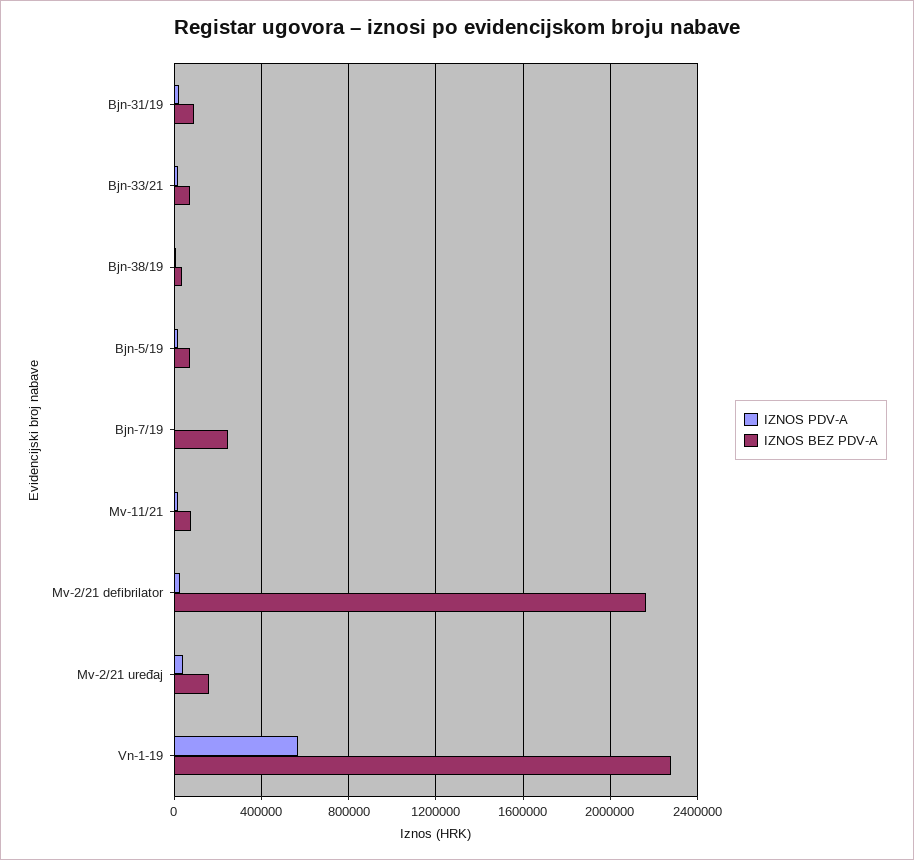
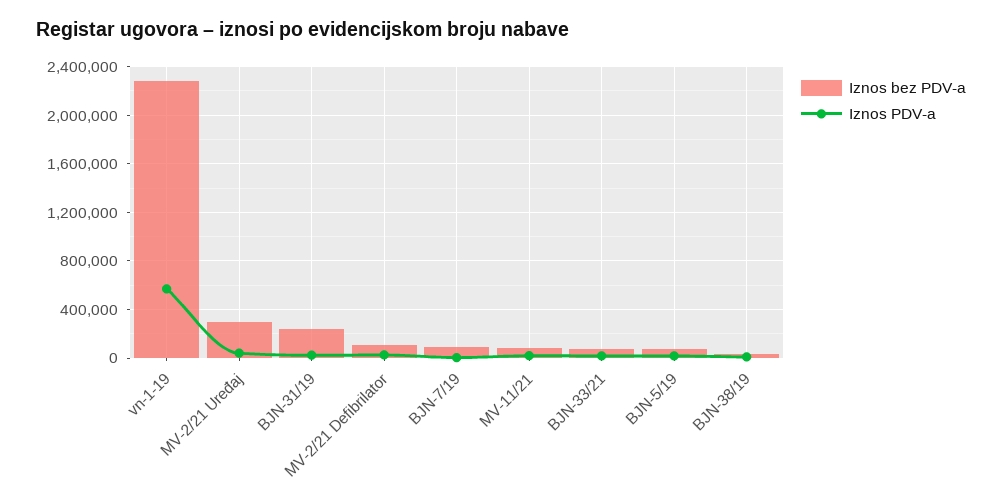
  {
    "IZNOS PDV-A": {
      "Bjn-31/19": 0,
      "Bjn-33/21": 0,
      "Bjn-38/19": 0,
      "Bjn-5/19": 0,
      "Bjn-7/19": 0,
      "Mv-11/21": 0,
      "Mv-2/21 defibrilator": 50000,
      "Mv-2/21 uređaj": 50000,
      "Vn-1-19": 550000
    },
    "IZNOS BEZ PDV-A": {
-     "Bjn-31/19": 100000,
+     "Bjn-31/19": 250000,
      "Bjn-33/21": 50000,
      "Bjn-38/19": 50000,
      "Bjn-5/19": 50000,
-     "Bjn-7/19": 250000,
+     "Bjn-7/19": 100000,
      "Mv-11/21": 100000,
-     "Mv-2/21 defibrilator": 2150000,
+     "Mv-2/21 defibrilator": 100000,
-     "Mv-2/21 uređaj": 150000,
+     "Mv-2/21 uređaj": 300000,
      "Vn-1-19": 2300000
    }
  }

